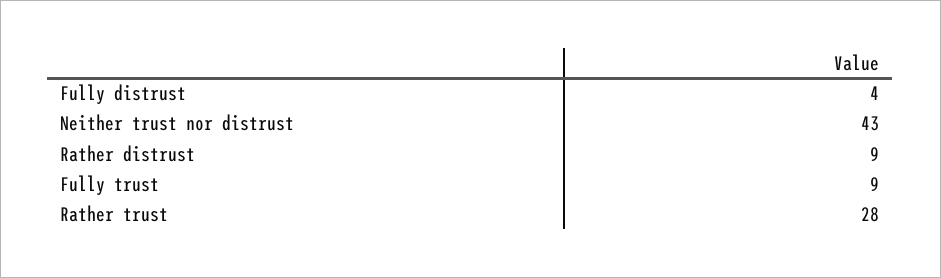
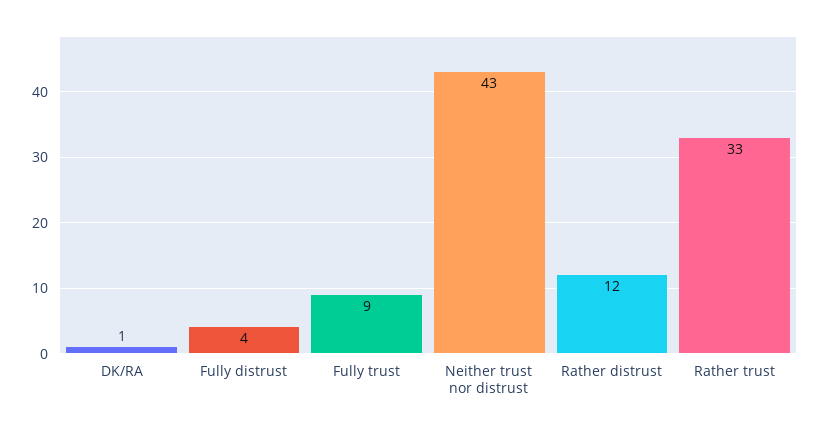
  {
    "Fully distrust": 4,
    "Neither trust nor distrust": 43,
-   "Rather distrust": 9,
+   "Rather distrust": 12,
    "Fully trust": 9,
-   "Rather trust": 28
+   "Rather trust": 33,
+   "DK/RA": 1
  }

